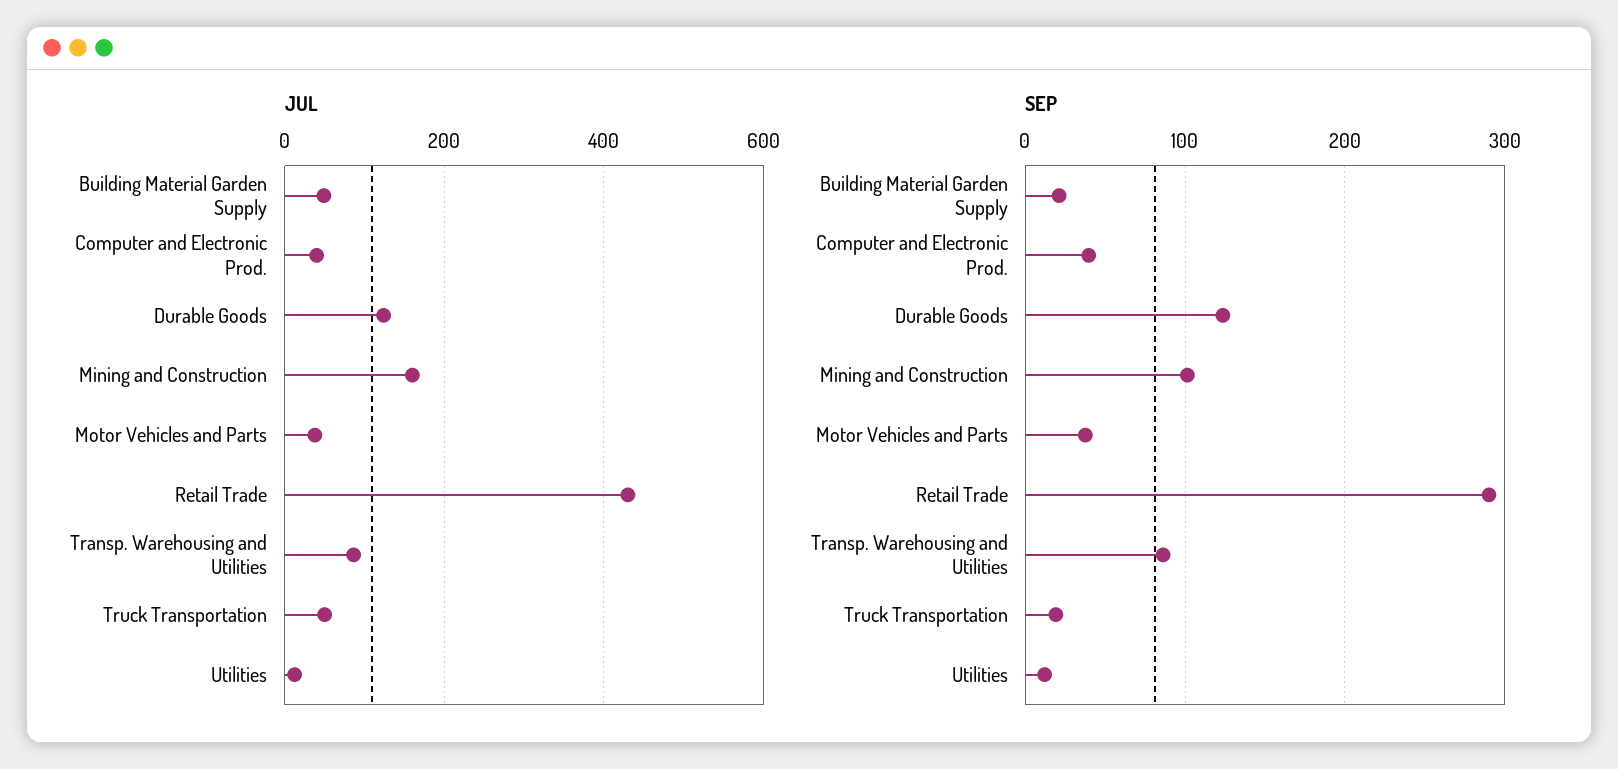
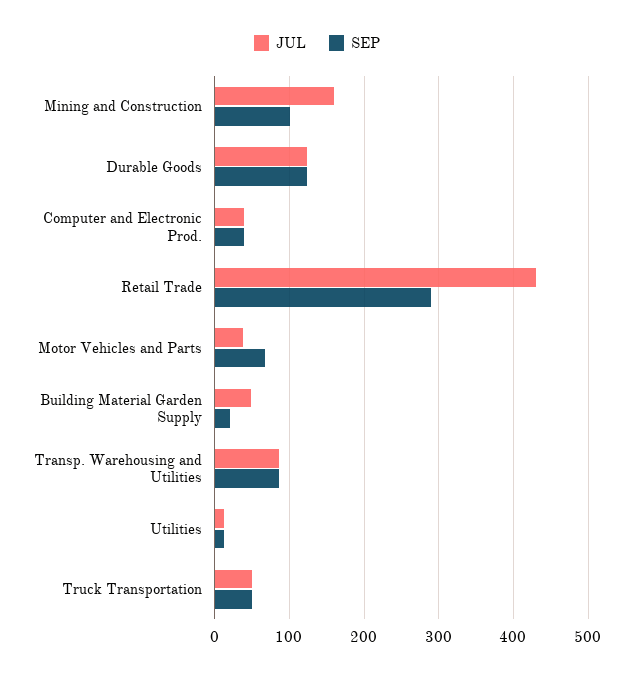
  {
    "JUL": {
      "Building Material Garden Supply": 50,
      "Computer and Electronic Prod.": 40,
      "Durable Goods": 120,
      "Mining and Construction": 160,
      "Motor Vehicles and Parts": 40,
      "Retail Trade": 430,
      "Transp. Warehousing and Utilities": 90,
      "Truck Transportation": 50,
      "Utilities": 10
    },
    "SEP": {
      "Building Material Garden Supply": 20,
      "Computer and Electronic Prod.": 40,
      "Durable Goods": 120,
      "Mining and Construction": 100,
-     "Motor Vehicles and Parts": 40,
+     "Motor Vehicles and Parts": 70,
      "Retail Trade": 290,
      "Transp. Warehousing and Utilities": 90,
-     "Truck Transportation": 20,
+     "Truck Transportation": 50,
      "Utilities": 10
    }
  }

